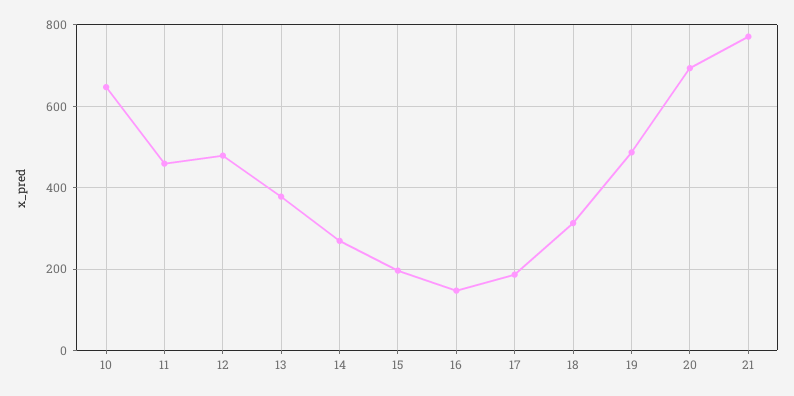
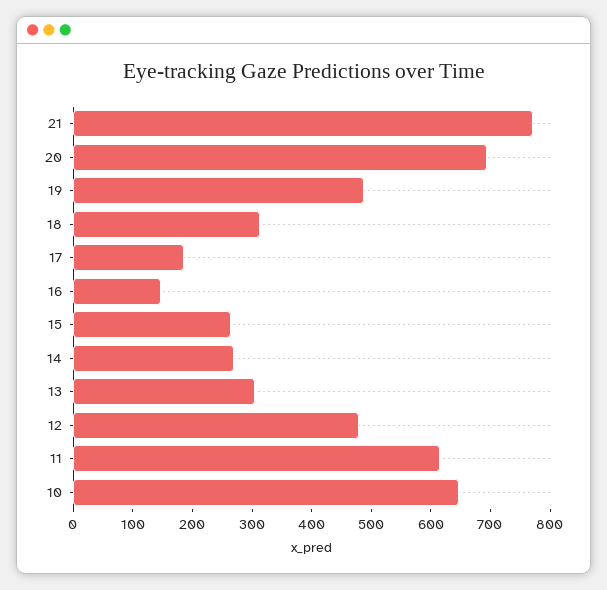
  {
    "10": 640,
-   "11": 460,
+   "11": 620,
    "12": 480,
-   "13": 380,
+   "13": 300,
    "14": 260,
-   "15": 200,
+   "15": 260,
    "16": 140,
    "17": 180,
    "18": 320,
    "19": 480,
    "20": 700,
    "21": 780
  }

